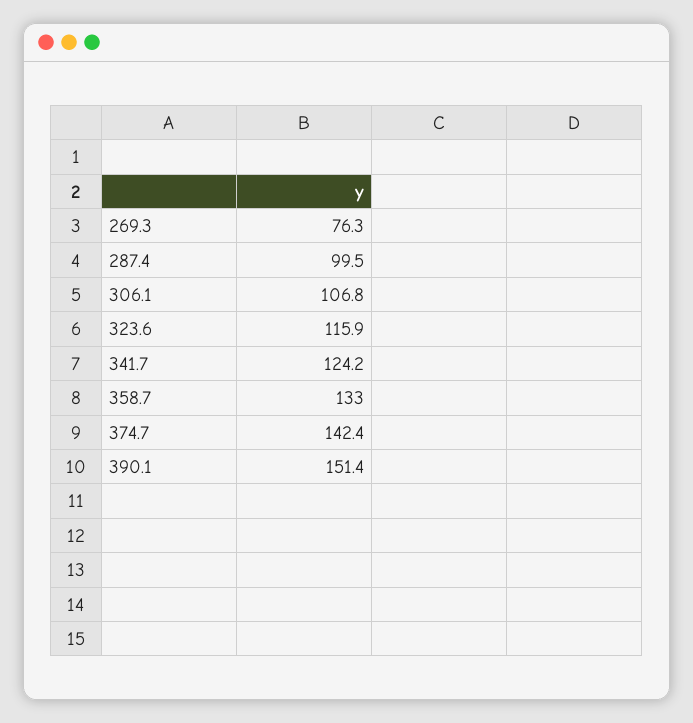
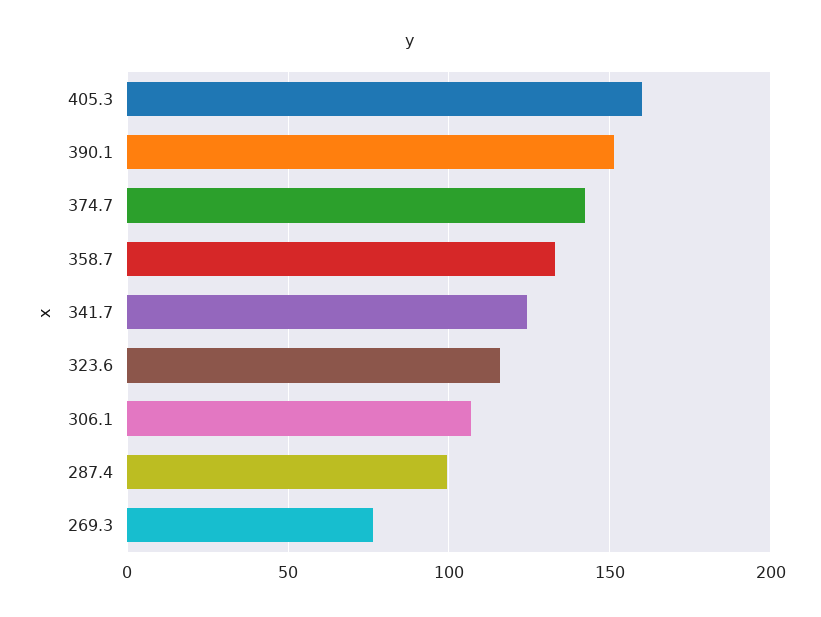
  {
    "269.3": 76.3,
    "287.4": 99.5,
    "306.1": 106.8,
    "323.6": 115.9,
    "341.7": 124.2,
    "358.7": 133,
    "374.7": 142.4,
-   "390.1": 151.4
+   "390.1": 151.4,
+   "405.3": 160
  }

